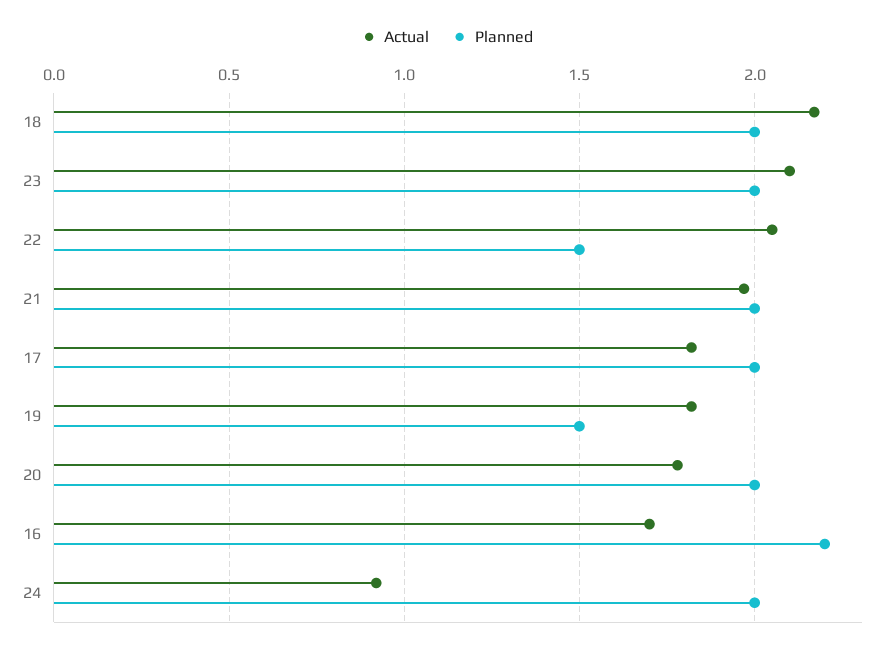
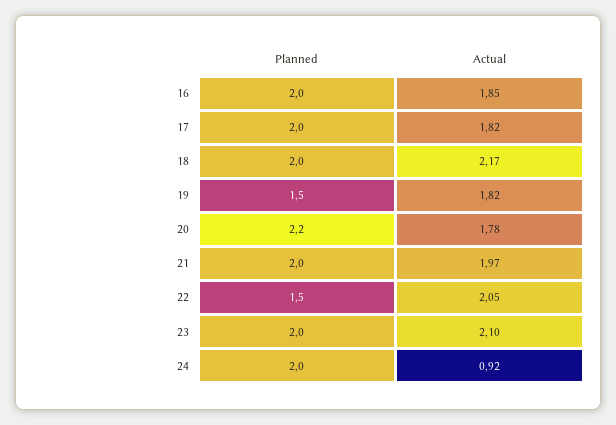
  {
    "Actual": {
      "18": 2.17,
      "23": 2.1,
      "22": 2.05,
      "21": 1.97,
      "17": 1.82,
      "19": 1.82,
      "20": 1.78,
-     "16": 1.7,
+     "16": 1.85,
      "24": 0.92
    },
    "Planned": {
      "18": 2,
      "23": 2,
      "22": 1.5,
      "21": 2,
      "17": 2,
      "19": 1.5,
-     "20": 2,
+     "20": 2.2,
-     "16": 2.2,
+     "16": 2,
      "24": 2
    }
  }

